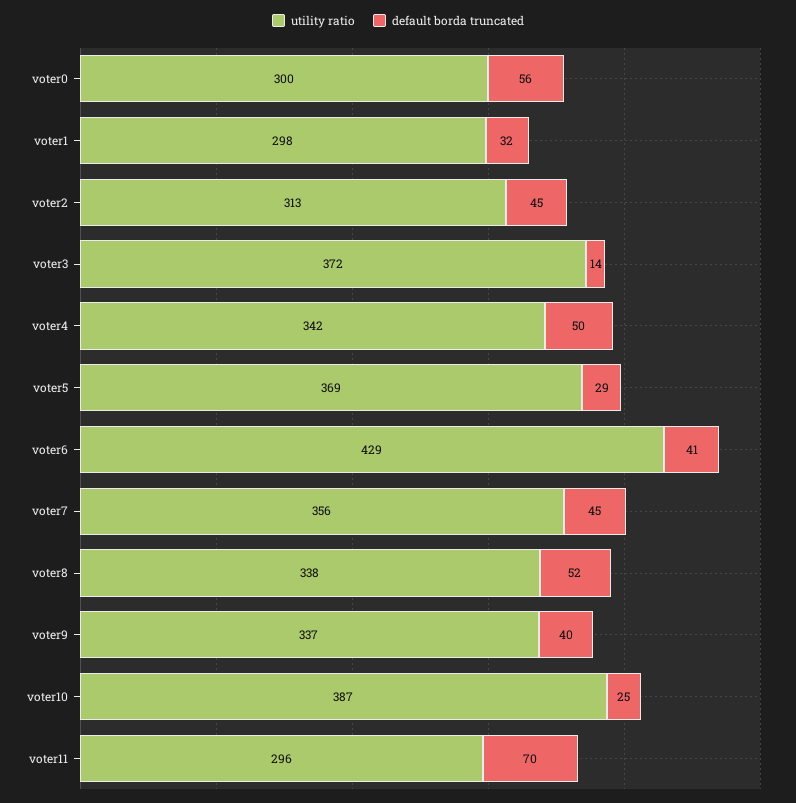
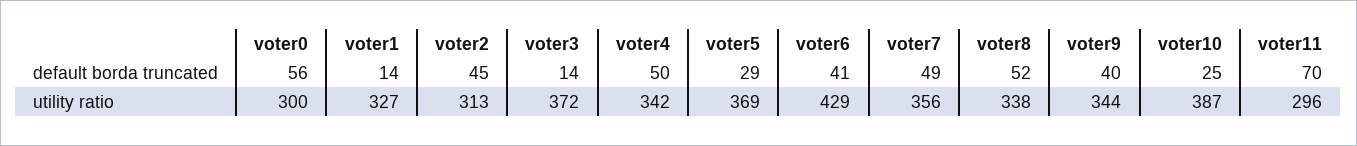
  {
    "utility ratio": {
      "voter0": 300,
-     "voter1": 298,
+     "voter1": 327,
      "voter2": 313,
      "voter3": 372,
      "voter4": 342,
      "voter5": 369,
      "voter6": 429,
      "voter7": 356,
      "voter8": 338,
-     "voter9": 337,
+     "voter9": 344,
      "voter10": 387,
      "voter11": 296
    },
    "default borda truncated": {
      "voter0": 56,
-     "voter1": 32,
+     "voter1": 14,
      "voter2": 45,
      "voter3": 14,
      "voter4": 50,
      "voter5": 29,
      "voter6": 41,
-     "voter7": 45,
+     "voter7": 49,
      "voter8": 52,
      "voter9": 40,
      "voter10": 25,
      "voter11": 70
    }
  }

